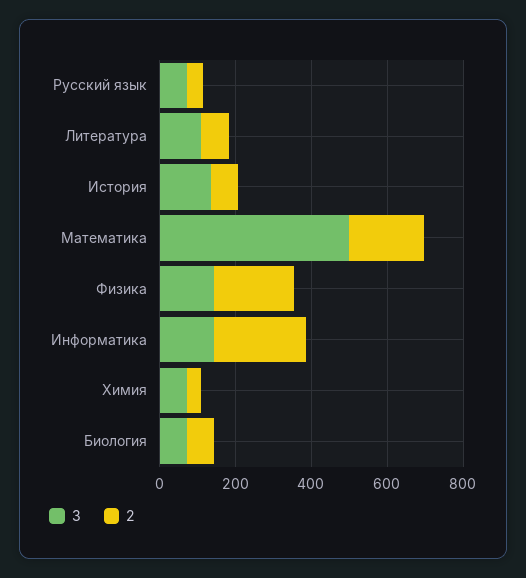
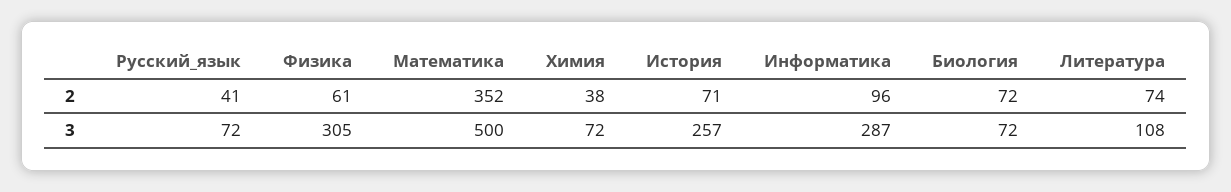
  {
    "3": {
      "Русский язык": 72,
      "Литература": 108,
-     "История": 150,
+     "История": 257,
      "Математика": 500,
-     "Физика": 150,
+     "Физика": 305,
-     "Информатика": 150,
+     "Информатика": 287,
      "Химия": 72,
      "Биология": 72
    },
    "2": {
      "Русский язык": 41,
      "Литература": 74,
      "История": 71,
-     "Математика": 200,
+     "Математика": 352,
-     "Физика": 200,
+     "Физика": 61,
-     "Информатика": 250,
+     "Информатика": 96,
      "Химия": 38,
      "Биология": 72
    }
  }

